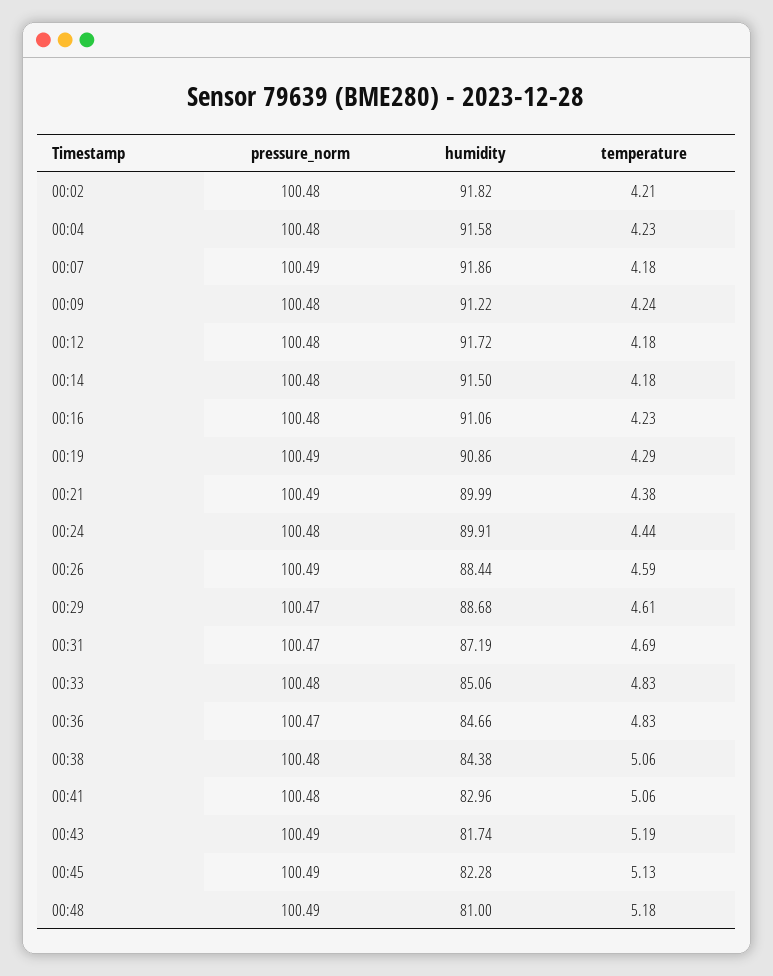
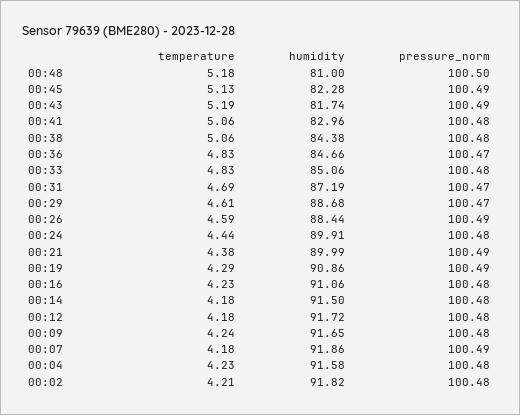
  {
    "pressure_norm": {
      "00:02": 100.48,
      "00:04": 100.48,
      "00:07": 100.49,
      "00:09": 100.48,
      "00:12": 100.48,
      "00:14": 100.48,
      "00:16": 100.48,
      "00:19": 100.49,
      "00:21": 100.49,
      "00:24": 100.48,
      "00:26": 100.49,
      "00:29": 100.47,
      "00:31": 100.47,
      "00:33": 100.48,
      "00:36": 100.47,
      "00:38": 100.48,
      "00:41": 100.48,
      "00:43": 100.49,
      "00:45": 100.49,
-     "00:48": 100.49
+     "00:48": 100.5
    },
    "humidity": {
      "00:02": 91.82,
      "00:04": 91.58,
      "00:07": 91.86,
-     "00:09": 91.22,
+     "00:09": 91.65,
      "00:12": 91.72,
      "00:14": 91.5,
      "00:16": 91.06,
      "00:19": 90.86,
      "00:21": 89.99,
      "00:24": 89.91,
      "00:26": 88.44,
      "00:29": 88.68,
      "00:31": 87.19,
      "00:33": 85.06,
      "00:36": 84.66,
      "00:38": 84.38,
      "00:41": 82.96,
      "00:43": 81.74,
      "00:45": 82.28,
      "00:48": 81
    },
    "temperature": {
      "00:02": 4.21,
      "00:04": 4.23,
      "00:07": 4.18,
      "00:09": 4.24,
      "00:12": 4.18,
      "00:14": 4.18,
      "00:16": 4.23,
      "00:19": 4.29,
      "00:21": 4.38,
      "00:24": 4.44,
      "00:26": 4.59,
      "00:29": 4.61,
      "00:31": 4.69,
      "00:33": 4.83,
      "00:36": 4.83,
      "00:38": 5.06,
      "00:41": 5.06,
      "00:43": 5.19,
      "00:45": 5.13,
      "00:48": 5.18
    }
  }

